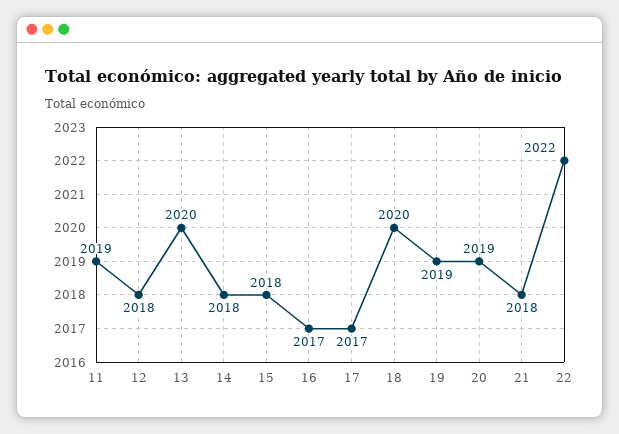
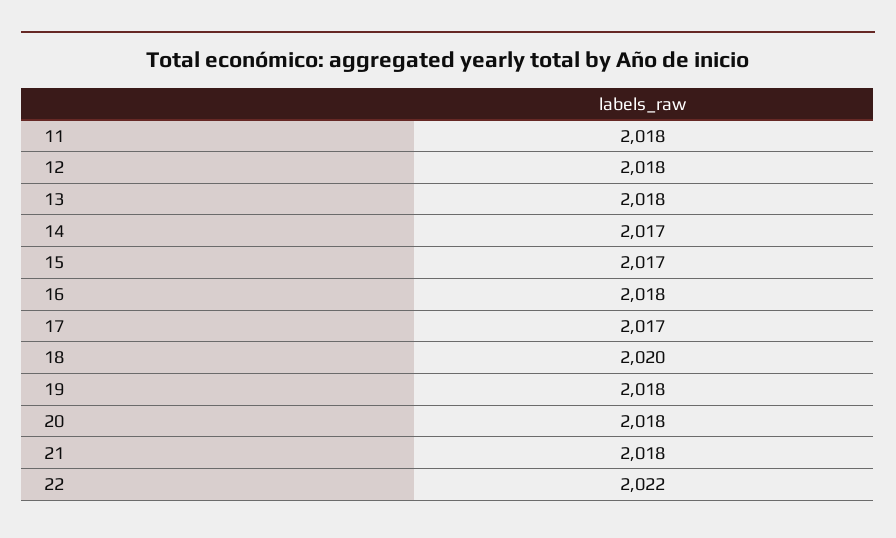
  {
-   "11": 2019,
+   "11": 2018,
    "12": 2018,
-   "13": 2020,
+   "13": 2018,
-   "14": 2018,
+   "14": 2017,
-   "15": 2018,
+   "15": 2017,
-   "16": 2017,
+   "16": 2018,
    "17": 2017,
    "18": 2020,
-   "19": 2019,
+   "19": 2018,
-   "20": 2019,
+   "20": 2018,
    "21": 2018,
    "22": 2022
  }

